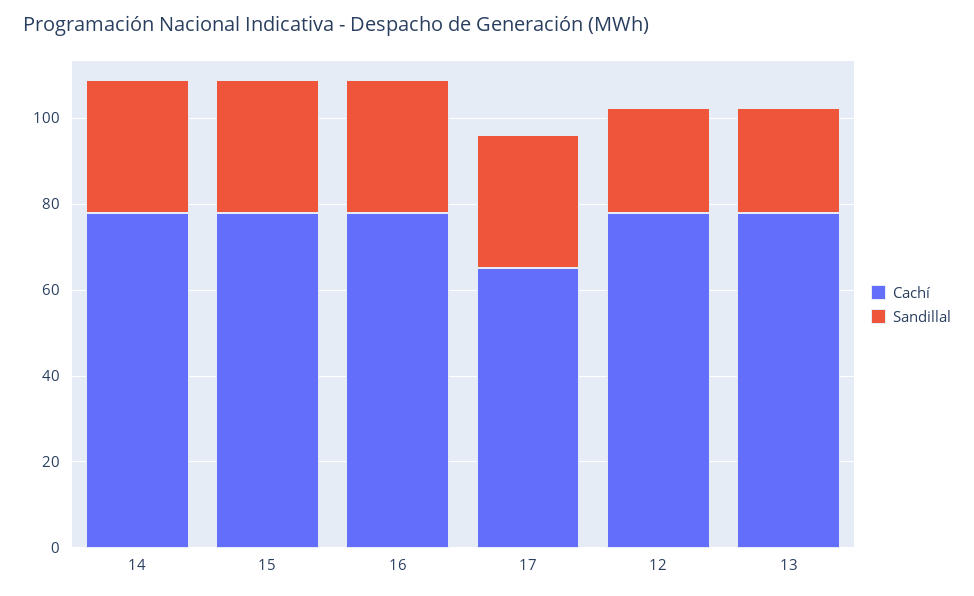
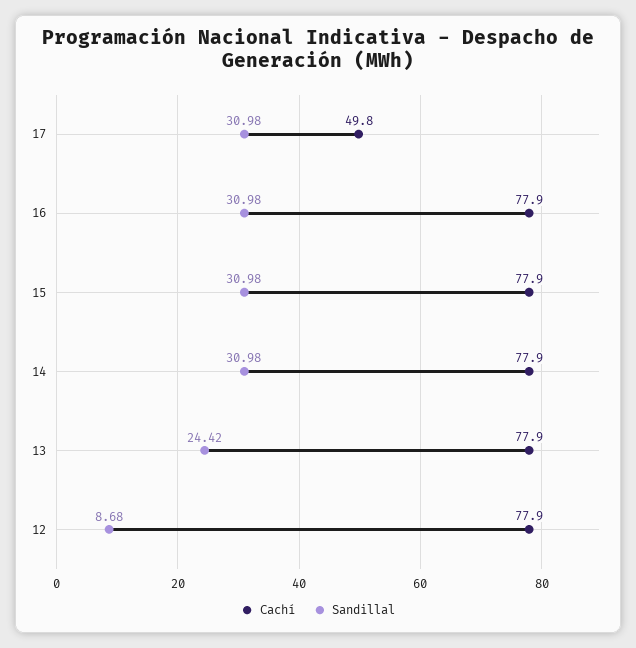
  {
    "Cachí": {
      "14": 77.9,
      "15": 77.9,
      "16": 77.9,
-     "17": 65,
+     "17": 49.8,
      "12": 77.9,
      "13": 77.9
    },
    "Sandillal": {
      "14": 30.98,
      "15": 30.98,
      "16": 30.98,
      "17": 30.98,
-     "12": 25,
+     "12": 8.68,
      "13": 24.42
    }
  }

